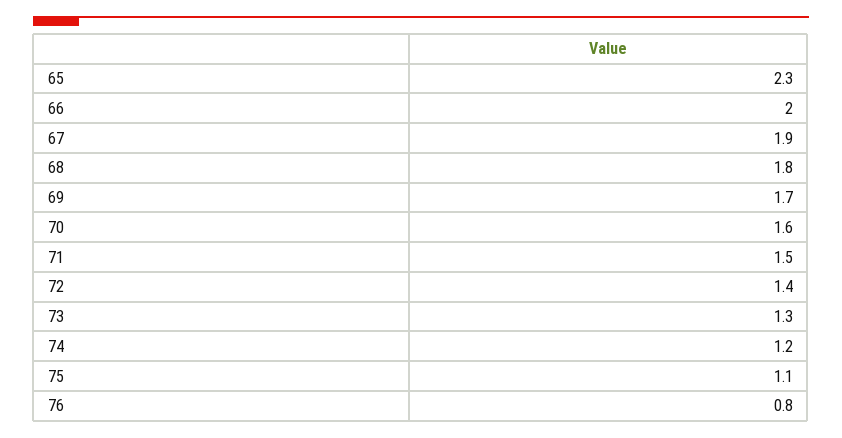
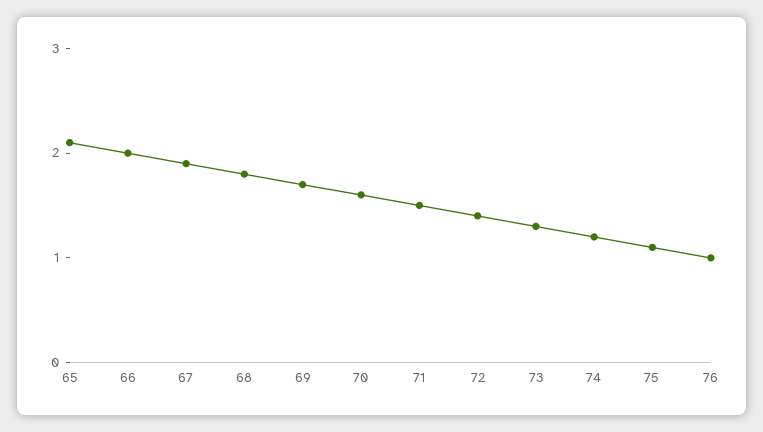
  {
-   "65": 2.3,
+   "65": 2.1,
    "66": 2,
    "67": 1.9,
    "68": 1.8,
    "69": 1.7,
    "70": 1.6,
    "71": 1.5,
    "72": 1.4,
    "73": 1.3,
    "74": 1.2,
    "75": 1.1,
-   "76": 0.8
+   "76": 1
  }

